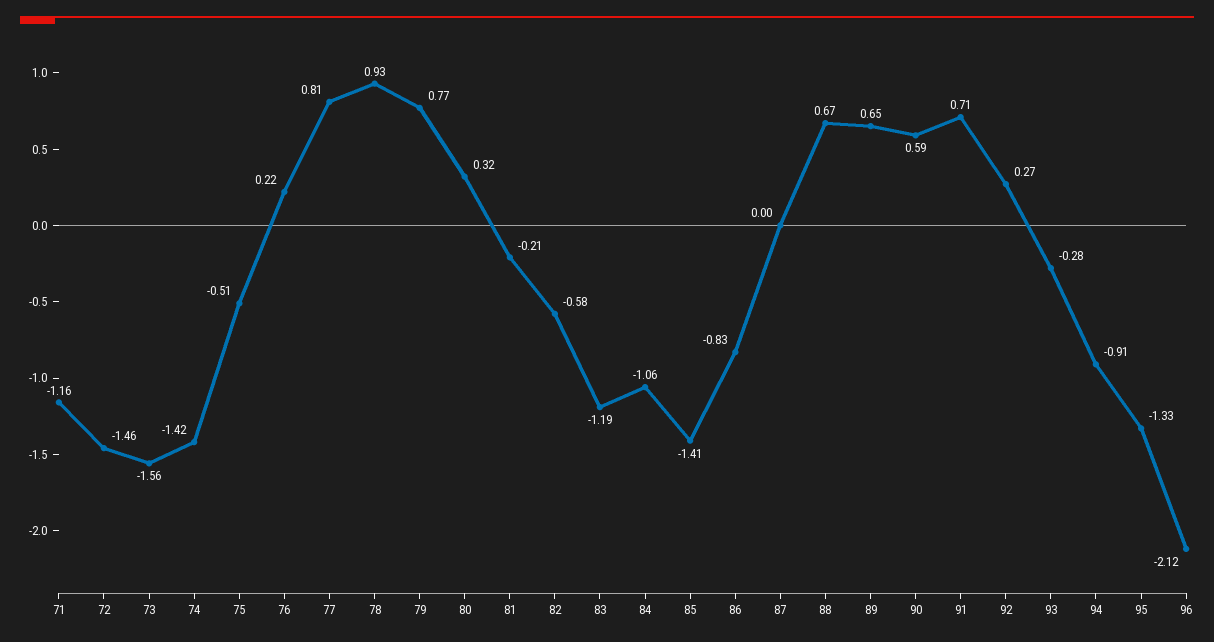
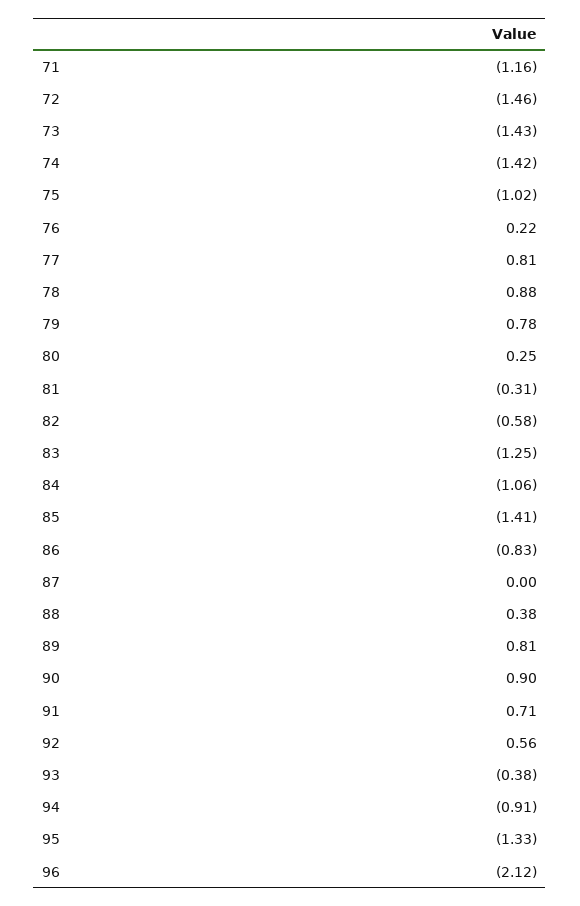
  {
    "71": -1.16,
    "72": -1.46,
-   "73": -1.56,
+   "73": -1.43,
    "74": -1.42,
-   "75": -0.51,
+   "75": -1.02,
    "76": 0.22,
    "77": 0.81,
-   "78": 0.93,
+   "78": 0.88,
-   "79": 0.77,
+   "79": 0.78,
-   "80": 0.32,
+   "80": 0.25,
-   "81": -0.21,
+   "81": -0.31,
    "82": -0.58,
-   "83": -1.19,
+   "83": -1.25,
    "84": -1.06,
    "85": -1.41,
    "86": -0.83,
    "87": 0,
-   "88": 0.67,
+   "88": 0.38,
-   "89": 0.65,
+   "89": 0.81,
-   "90": 0.59,
+   "90": 0.9,
    "91": 0.71,
-   "92": 0.27,
+   "92": 0.56,
-   "93": -0.28,
+   "93": -0.38,
    "94": -0.91,
    "95": -1.33,
    "96": -2.12
  }

